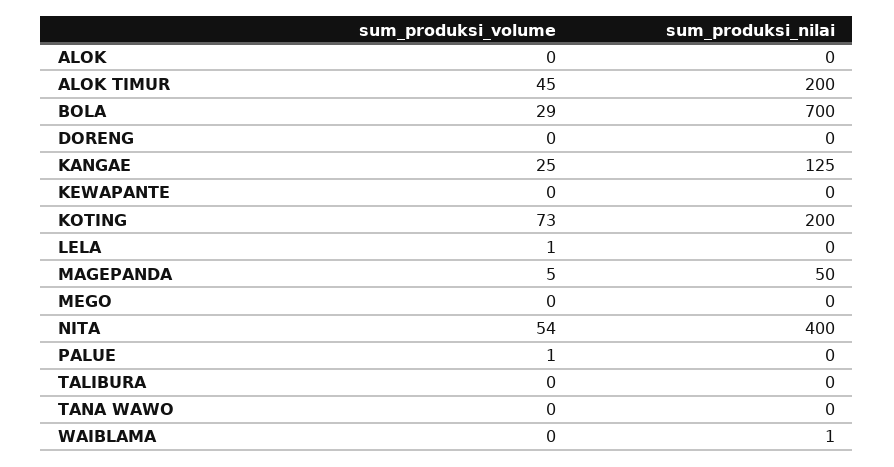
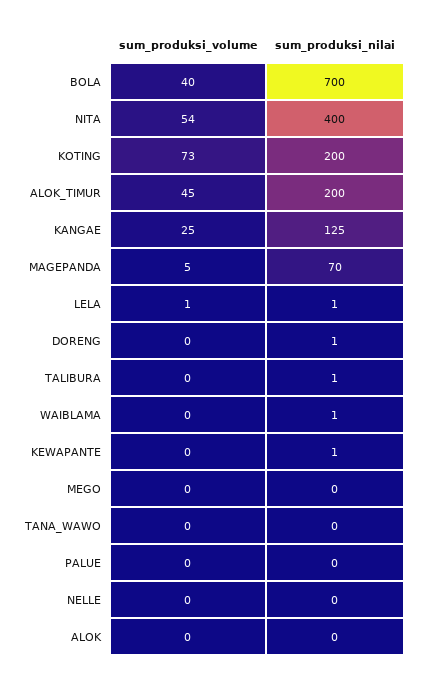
  {
    "sum_produksi_volume": {
      "ALOK": 0,
      "ALOK TIMUR": 45,
-     "BOLA": 29,
+     "BOLA": 40,
      "DORENG": 0,
      "KANGAE": 25,
      "KEWAPANTE": 0,
      "KOTING": 73,
      "LELA": 1,
      "MAGEPANDA": 5,
      "MEGO": 0,
      "NITA": 54,
-     "PALUE": 1,
+     "PALUE": 0,
      "TALIBURA": 0,
      "TANA WAWO": 0,
-     "WAIBLAMA": 0
+     "WAIBLAMA": 0,
+     "NELLE": 0
    },
    "sum_produksi_nilai": {
      "ALOK": 0,
      "ALOK TIMUR": 200,
      "BOLA": 700,
-     "DORENG": 0,
+     "DORENG": 1,
      "KANGAE": 125,
-     "KEWAPANTE": 0,
+     "KEWAPANTE": 1,
      "KOTING": 200,
-     "LELA": 0,
+     "LELA": 1,
-     "MAGEPANDA": 50,
+     "MAGEPANDA": 70,
      "MEGO": 0,
      "NITA": 400,
      "PALUE": 0,
-     "TALIBURA": 0,
+     "TALIBURA": 1,
      "TANA WAWO": 0,
-     "WAIBLAMA": 1
+     "WAIBLAMA": 1,
+     "NELLE": 0
    }
  }

